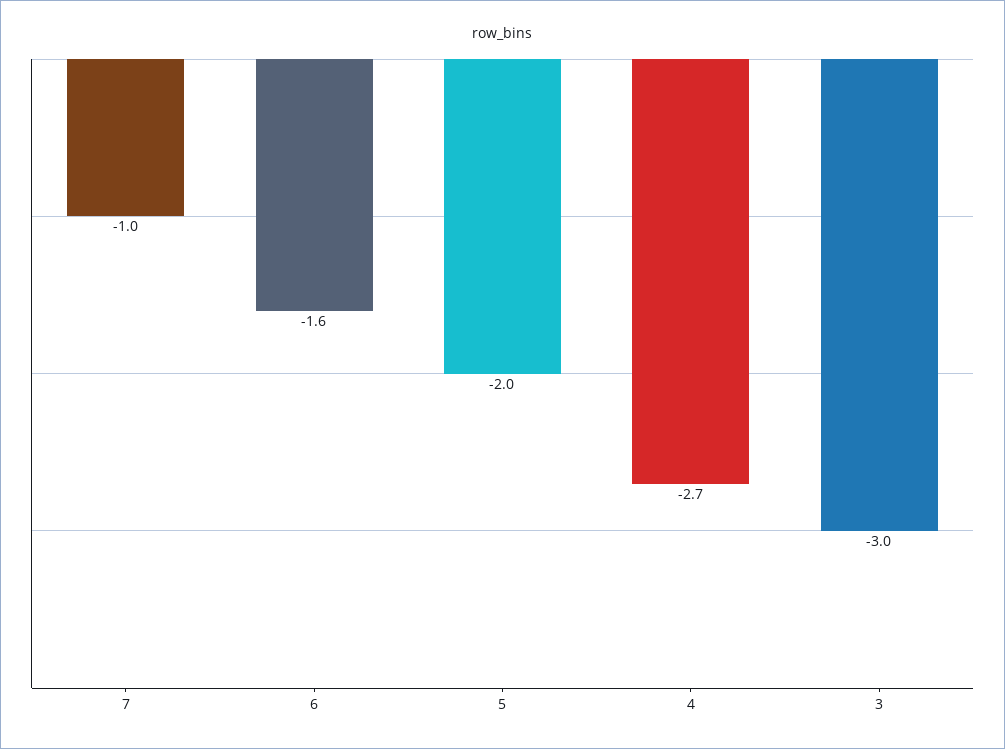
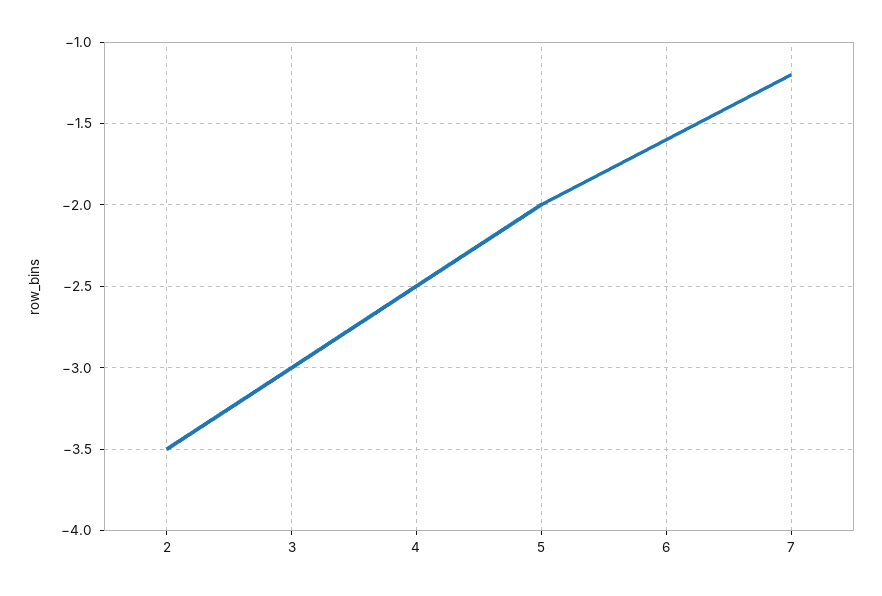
  {
-   "7": -1,
+   "7": -1.2,
    "6": -1.6,
    "5": -2,
-   "4": -2.7,
+   "4": -2.5,
-   "3": -3
+   "3": -3,
+   "2": -3.5
  }

